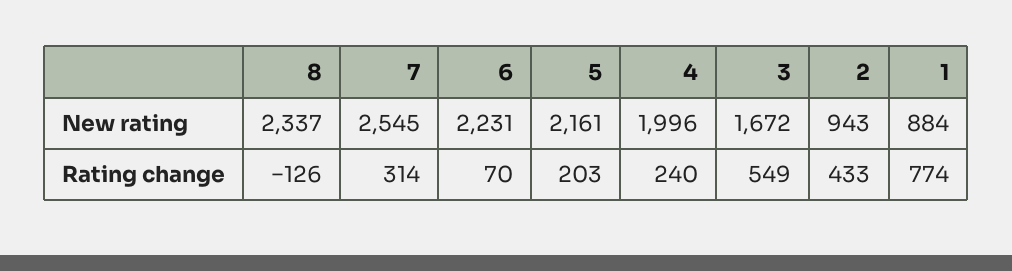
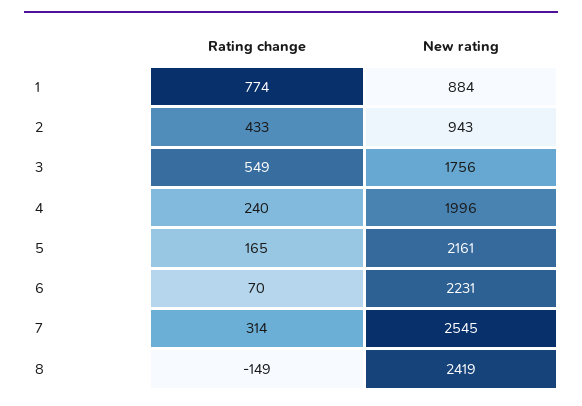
  {
    "8": {
-     "New rating": 2337,
+     "New rating": 2419,
-     "Rating change": -126
+     "Rating change": -149
    },
    "7": {
      "New rating": 2545,
      "Rating change": 314
    },
    "6": {
      "New rating": 2231,
      "Rating change": 70
    },
    "5": {
      "New rating": 2161,
-     "Rating change": 203
+     "Rating change": 165
    },
    "4": {
      "New rating": 1996,
      "Rating change": 240
    },
    "3": {
-     "New rating": 1672,
+     "New rating": 1756,
      "Rating change": 549
    },
    "2": {
      "New rating": 943,
      "Rating change": 433
    },
    "1": {
      "New rating": 884,
      "Rating change": 774
    }
  }

